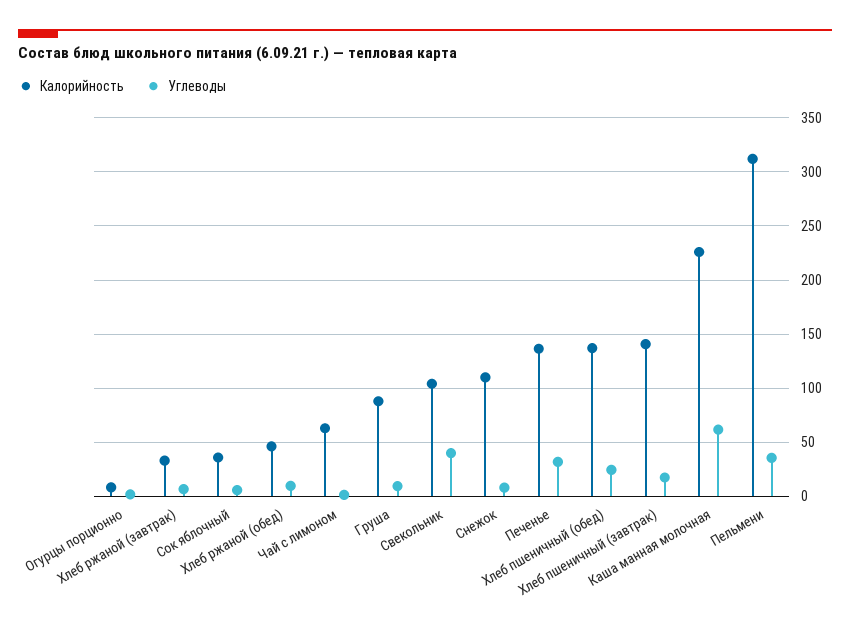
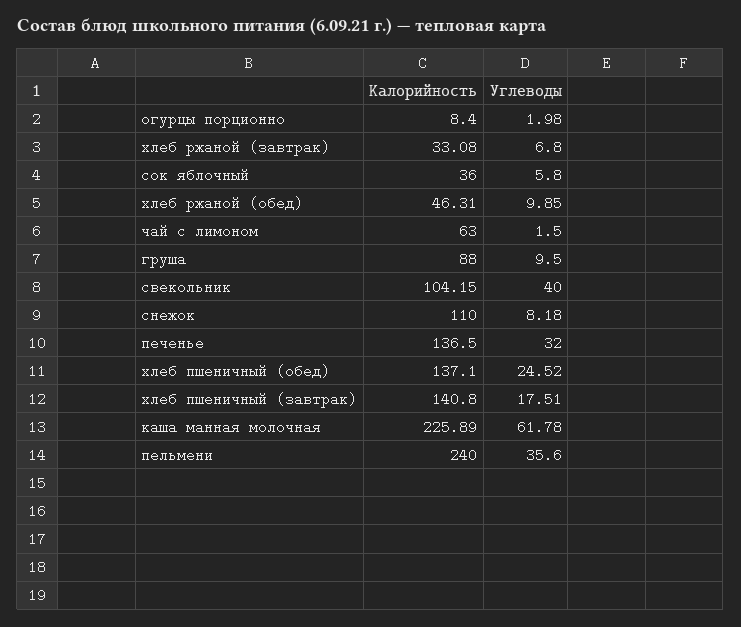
  {
    "Калорийность": {
      "Огурцы порционно": 8.4,
      "Хлеб ржаной (завтрак)": 33.08,
      "Сок яблочный": 36,
      "Хлеб ржаной (обед)": 46.31,
      "Чай с лимоном": 63,
      "Груша": 88,
      "Свекольник": 104.15,
      "Снежок": 110,
      "Печенье": 136.5,
      "Хлеб пшеничный (обед)": 137.1,
      "Хлеб пшеничный (завтрак)": 140.8,
      "Каша манная молочная": 225.89,
-     "Пельмени": 310
+     "Пельмени": 240
    },
    "Углеводы": {
      "Огурцы порционно": 1.98,
      "Хлеб ржаной (завтрак)": 6.8,
      "Сок яблочный": 5.8,
      "Хлеб ржаной (обед)": 9.85,
      "Чай с лимоном": 1.5,
      "Груша": 9.5,
      "Свекольник": 40,
      "Снежок": 8.18,
      "Печенье": 32,
      "Хлеб пшеничный (обед)": 24.52,
      "Хлеб пшеничный (завтрак)": 17.51,
      "Каша манная молочная": 61.78,
      "Пельмени": 35.6
    }
  }

